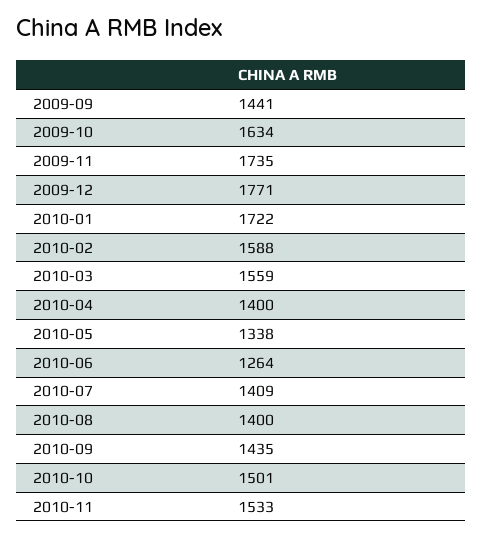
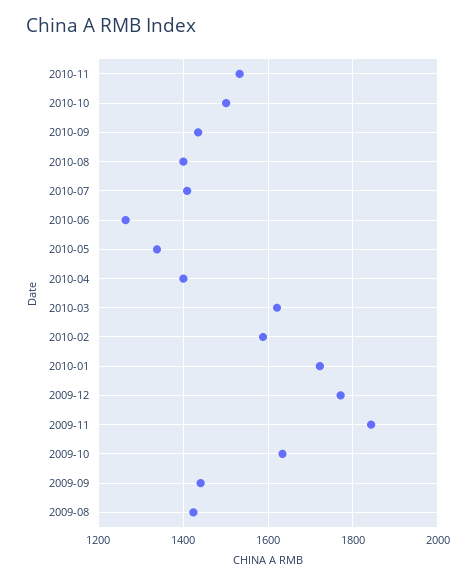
  {
    "2009-09": 1441,
    "2009-10": 1634,
-   "2009-11": 1735,
+   "2009-11": 1840,
    "2009-12": 1771,
    "2010-01": 1722,
    "2010-02": 1588,
-   "2010-03": 1559,
+   "2010-03": 1620,
    "2010-04": 1400,
    "2010-05": 1338,
    "2010-06": 1264,
    "2010-07": 1409,
    "2010-08": 1400,
    "2010-09": 1435,
    "2010-10": 1501,
-   "2010-11": 1533
+   "2010-11": 1533,
+   "2009-08": 1420
  }

